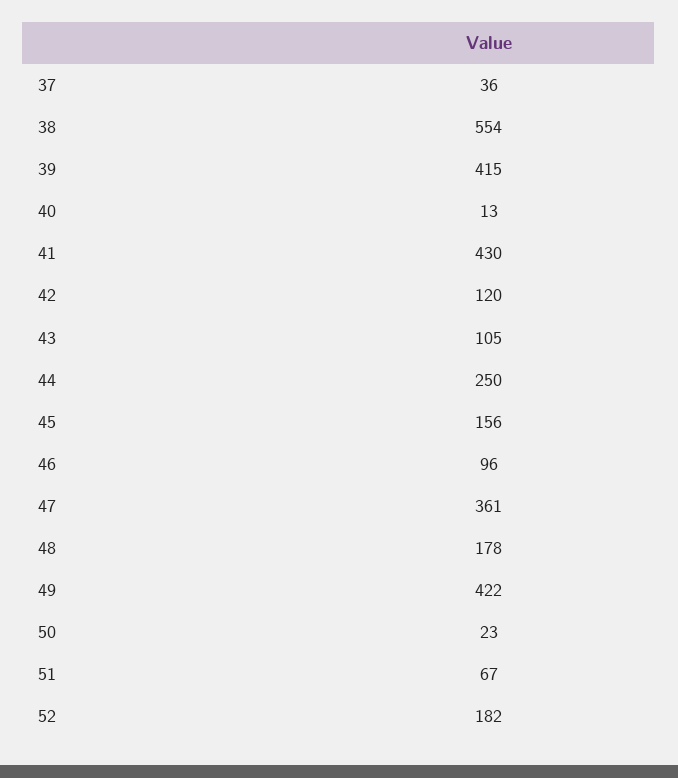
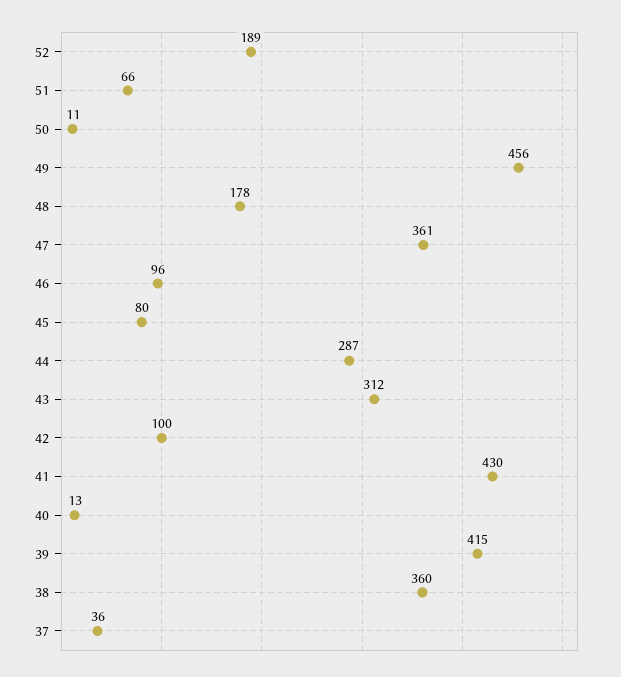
  {
    "37": 36,
-   "38": 554,
+   "38": 360,
    "39": 415,
    "40": 13,
    "41": 430,
-   "42": 120,
+   "42": 100,
-   "43": 105,
+   "43": 312,
-   "44": 250,
+   "44": 287,
-   "45": 156,
+   "45": 80,
    "46": 96,
    "47": 361,
    "48": 178,
-   "49": 422,
+   "49": 456,
-   "50": 23,
+   "50": 11,
-   "51": 67,
+   "51": 66,
-   "52": 182
+   "52": 189
  }

